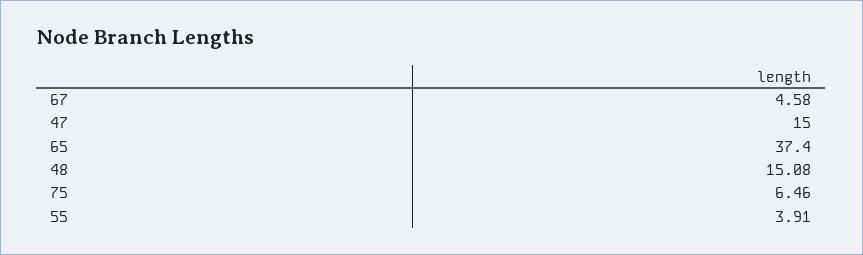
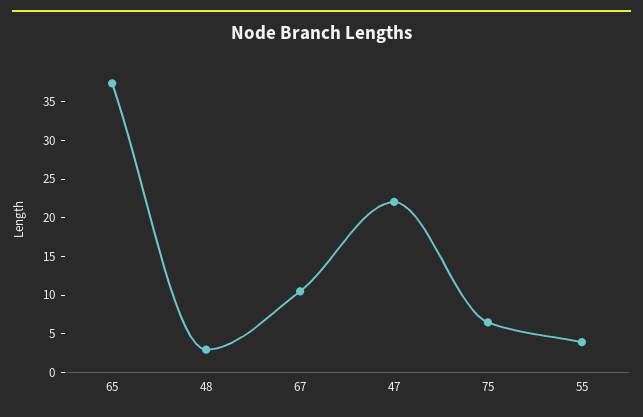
  {
-   "67": 4.58,
+   "67": 10,
-   "47": 15,
+   "47": 22.5,
    "65": 37.4,
-   "48": 15.08,
+   "48": 2.5,
    "75": 6.46,
    "55": 3.91
  }

